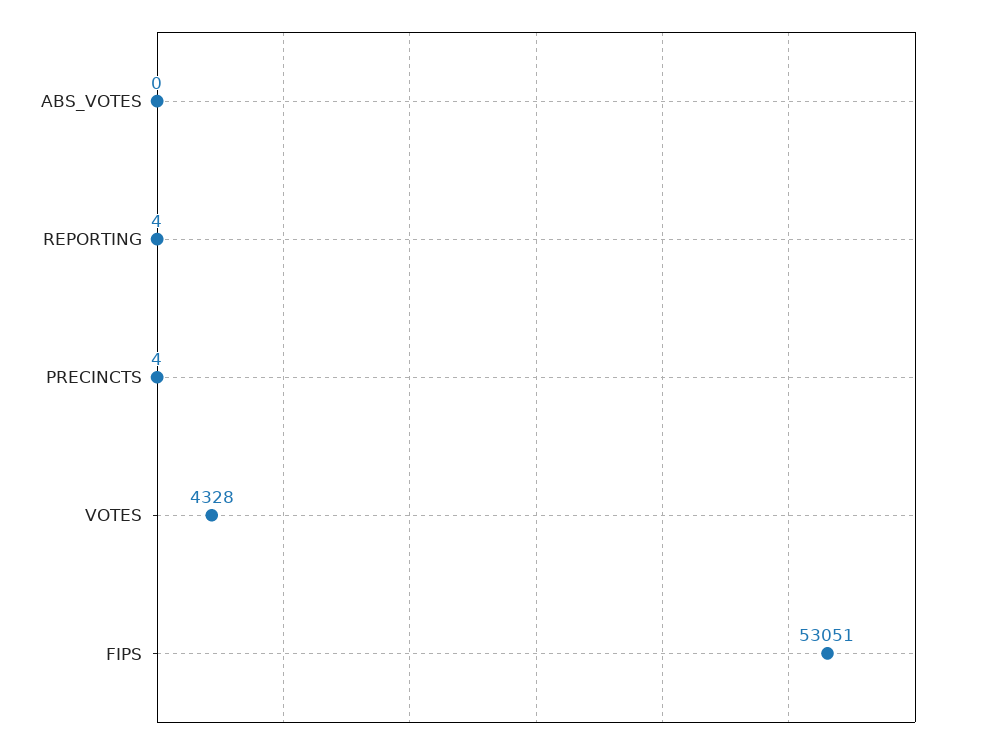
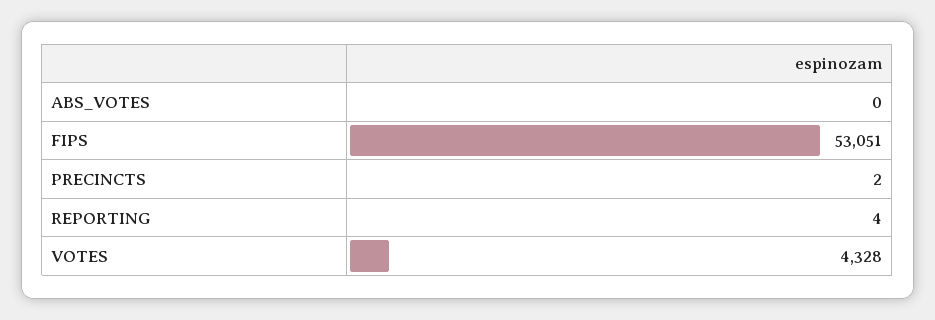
  {
    "ABS_VOTES": 0,
    "REPORTING": 4,
-   "PRECINCTS": 4,
+   "PRECINCTS": 2,
    "VOTES": 4328,
    "FIPS": 53051
  }

